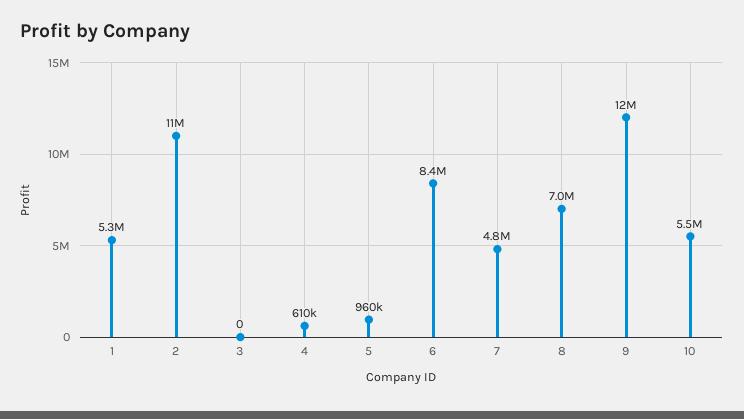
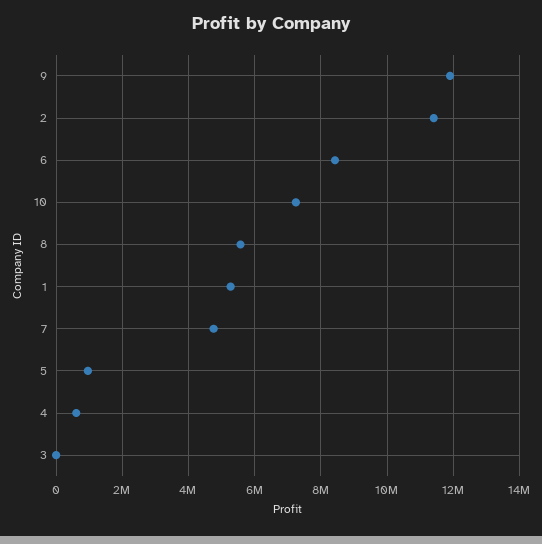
  {
    "1": 5300000,
    "2": 11000000,
    "3": 0,
    "4": 610000,
    "5": 960000,
    "6": 8400000,
    "7": 4800000,
-   "8": 7000000,
+   "8": 5600000,
    "9": 12000000,
-   "10": 5500000
+   "10": 7200000
  }

